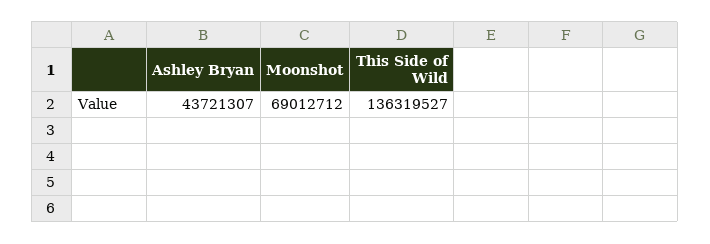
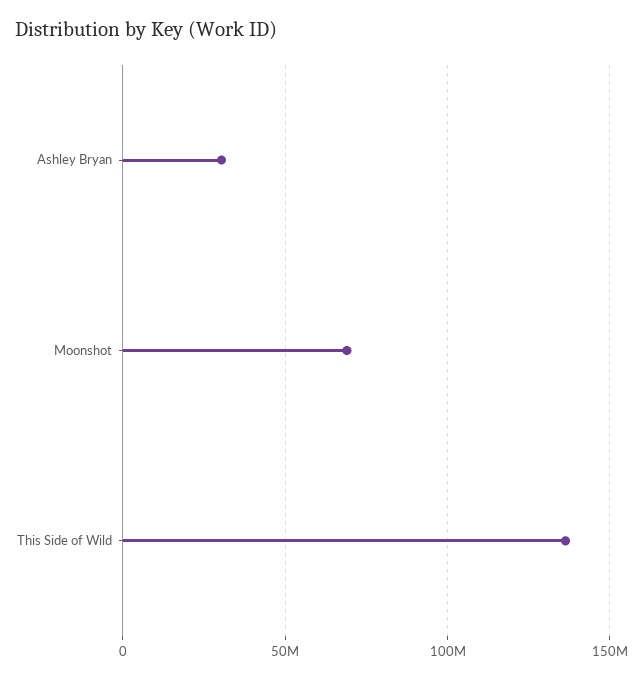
  {
-   "Ashley Bryan": 43721307,
+   "Ashley Bryan": 30000000,
    "Moonshot": 69012712,
    "This Side of Wild": 136319527
  }

